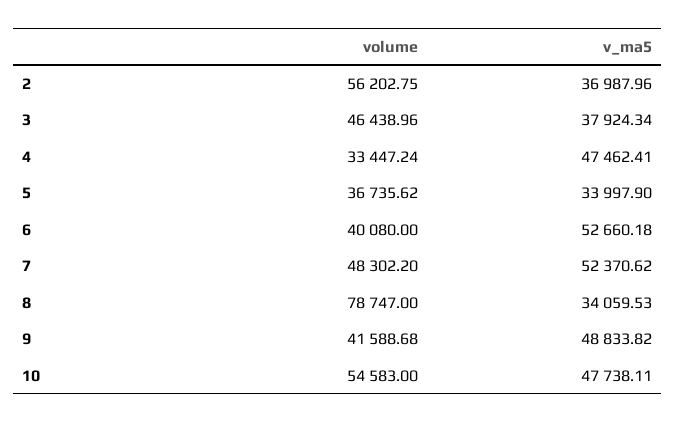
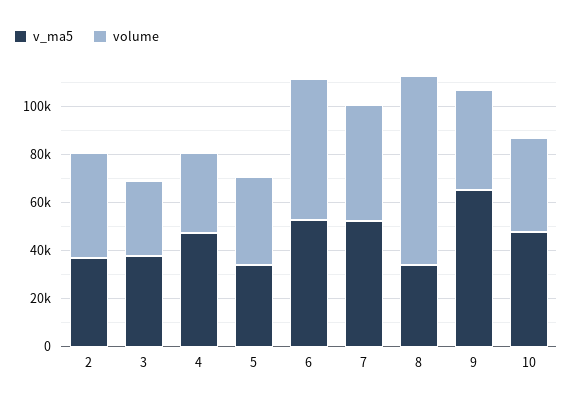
  {
    "volume": {
-     "2": 56202.75,
+     "2": 45000,
-     "3": 46438.96,
+     "3": 30000,
      "4": 33447.24,
      "5": 36735.62,
-     "6": 40080,
+     "6": 60000,
      "7": 48302.2,
      "8": 78747,
      "9": 41588.68,
-     "10": 54583
+     "10": 40000
    },
    "v_ma5": {
      "2": 36987.96,
      "3": 37924.34,
      "4": 47462.41,
      "5": 33997.9,
      "6": 52660.18,
      "7": 52370.62,
      "8": 34059.53,
-     "9": 48833.82,
+     "9": 65000,
      "10": 47738.11
    }
  }

